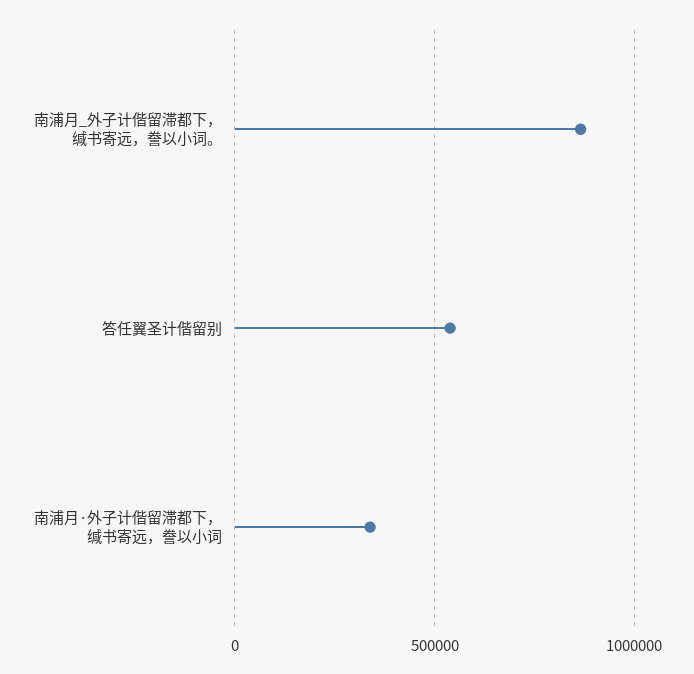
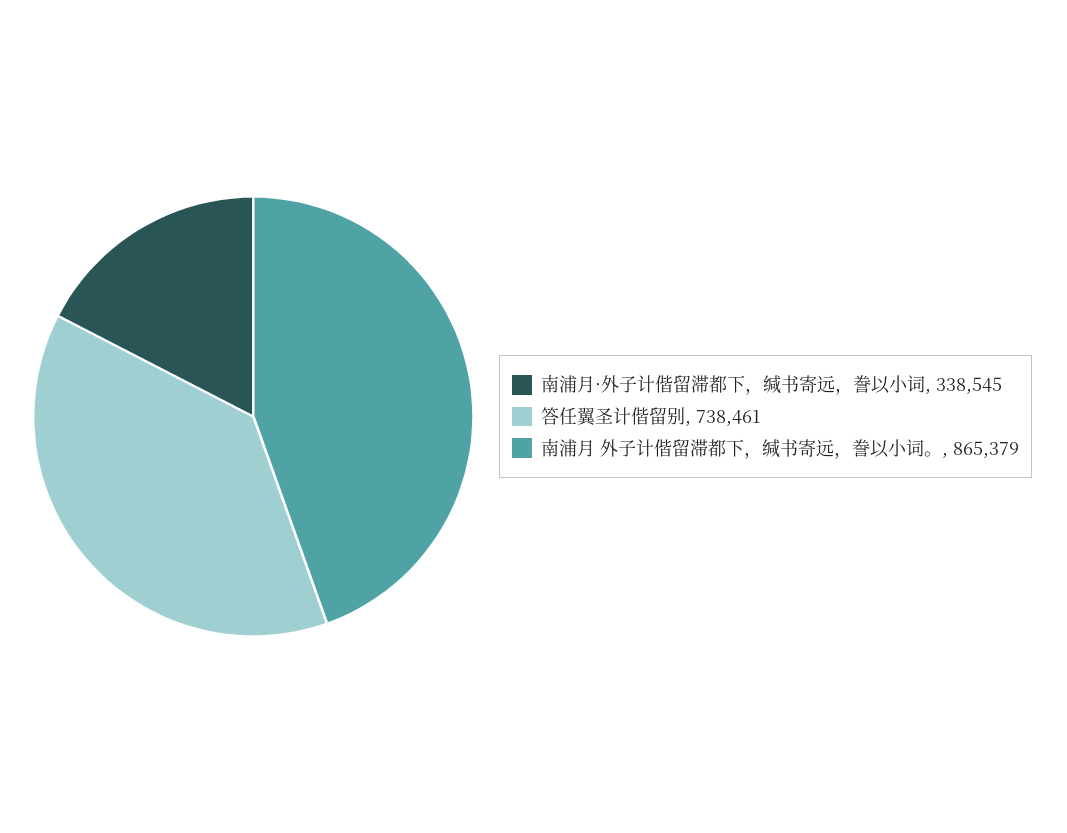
  {
    "南浦月_外子计偕留滞都下，缄书寄远，誊以小词。": 865379,
-   "答任翼圣计偕留别": 550000,
+   "答任翼圣计偕留别": 738461,
    "南浦月·外子计偕留滞都下，缄书寄远，誊以小词": 338545
  }

